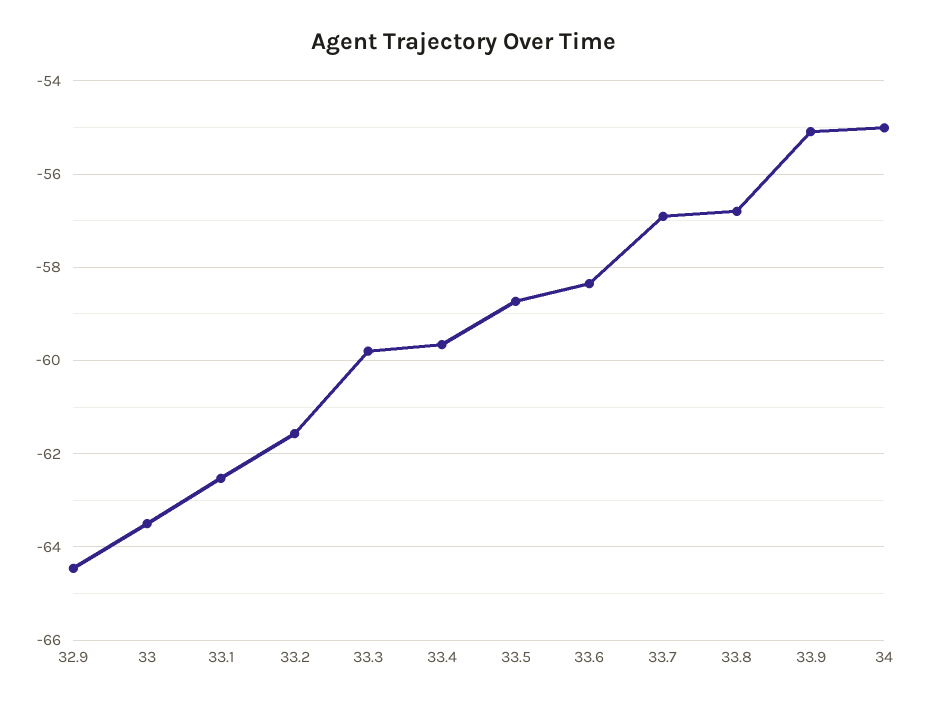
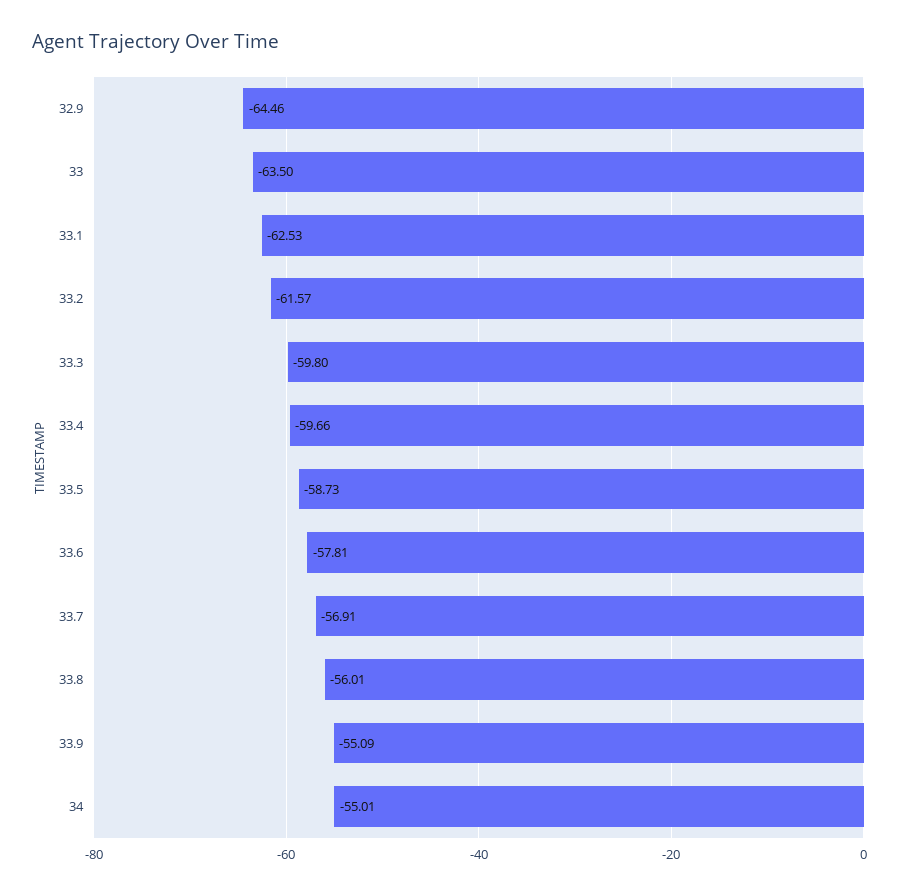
  {
    "32.9": -64.46,
    "33": -63.5,
    "33.1": -62.53,
    "33.2": -61.57,
    "33.3": -59.8,
    "33.4": -59.66,
    "33.5": -58.73,
-   "33.6": -58.4,
+   "33.6": -57.81,
    "33.7": -56.91,
-   "33.8": -56.8,
+   "33.8": -56.01,
    "33.9": -55.09,
    "34": -55.01
  }

